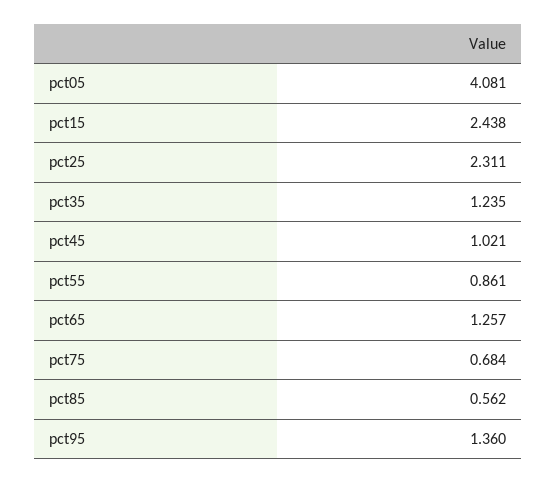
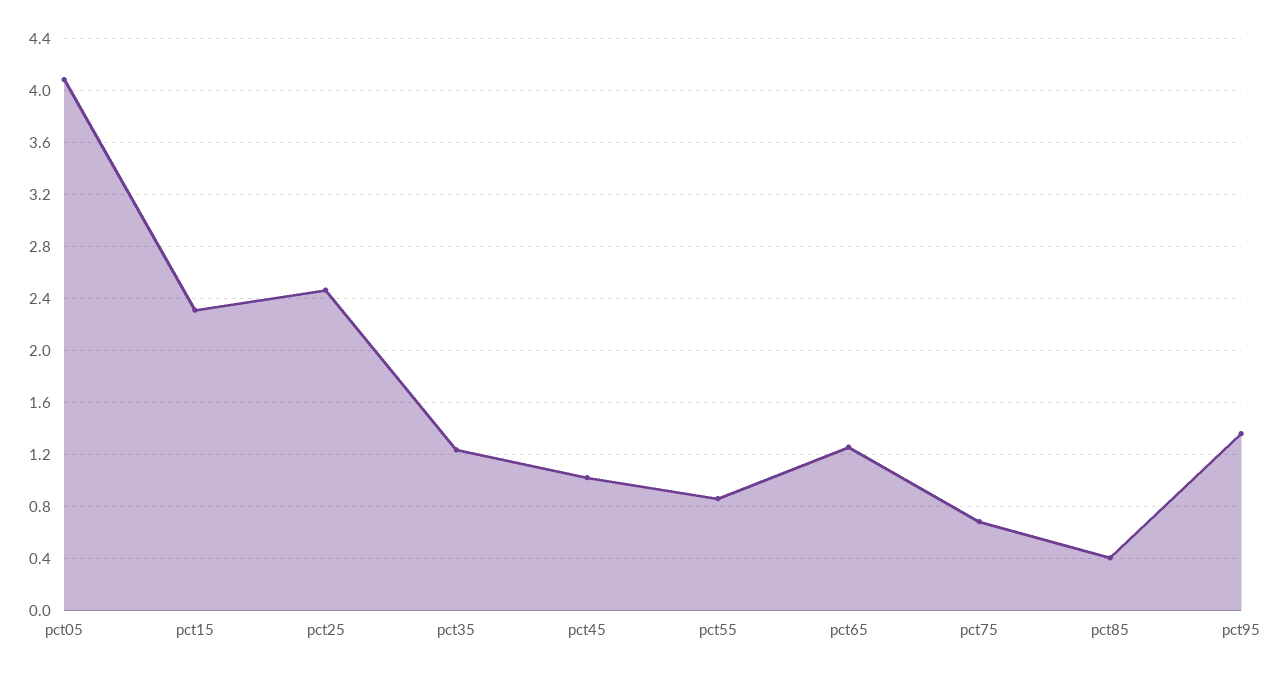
  {
    "pct05": 4.081,
-   "pct15": 2.438,
+   "pct15": 2.3,
-   "pct25": 2.311,
+   "pct25": 2.45,
    "pct35": 1.235,
    "pct45": 1.021,
    "pct55": 0.861,
    "pct65": 1.257,
    "pct75": 0.684,
-   "pct85": 0.562,
+   "pct85": 0.4,
    "pct95": 1.36
  }

